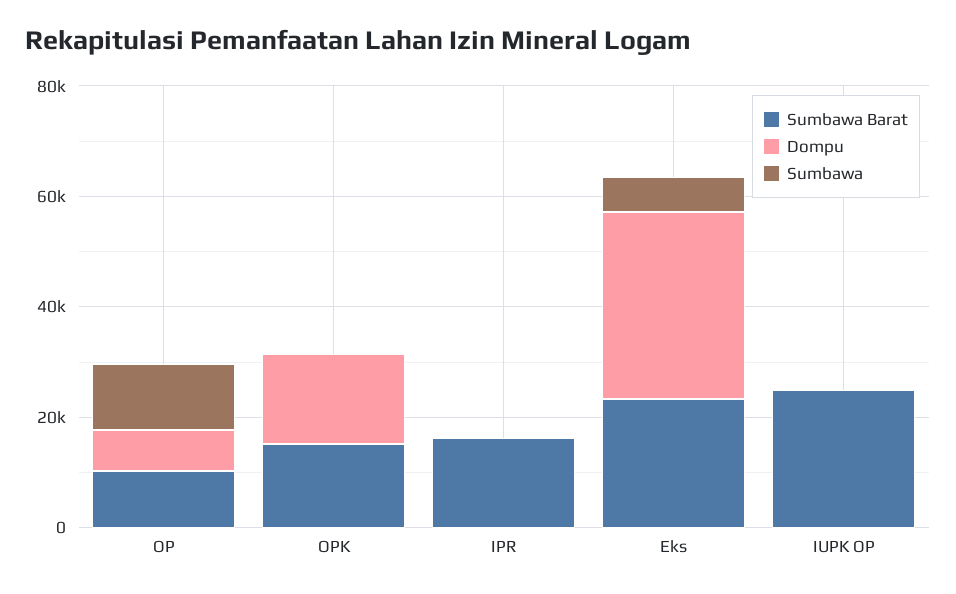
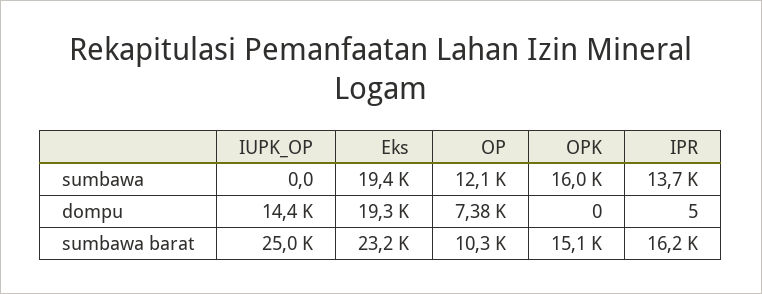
  {
    "Sumbawa Barat": {
      "OP": 10300,
      "OPK": 15100,
      "IPR": 16200,
      "Eks": 23200,
      "IUPK OP": 25000
    },
    "Dompu": {
      "OP": 7380,
-     "OPK": 15000,
+     "OPK": 0,
      "IPR": 5,
-     "Eks": 35000,
+     "Eks": 19300,
-     "IUPK OP": 0
+     "IUPK OP": 14400
    },
    "Sumbawa": {
      "OP": 12100,
-     "OPK": 0,
+     "OPK": 16000,
-     "IPR": 0,
+     "IPR": 13700,
-     "Eks": 5000,
+     "Eks": 19400,
      "IUPK OP": 0
    }
  }

